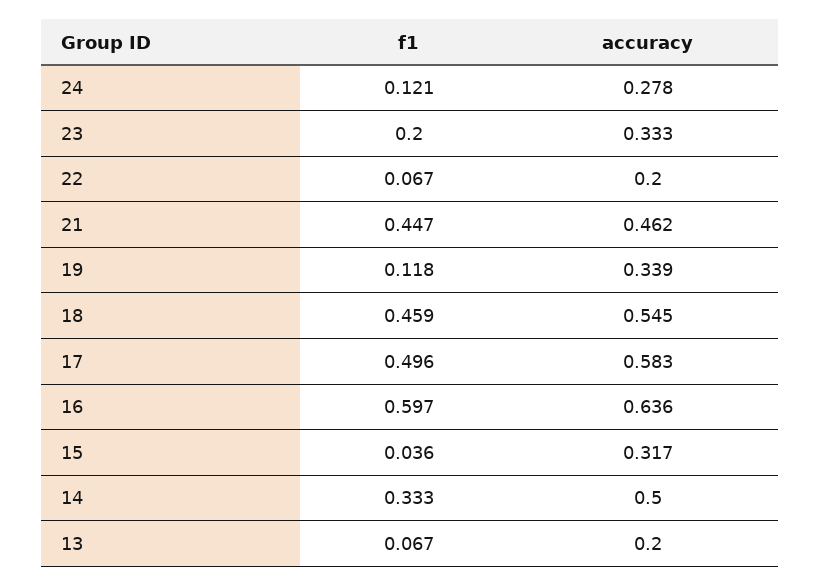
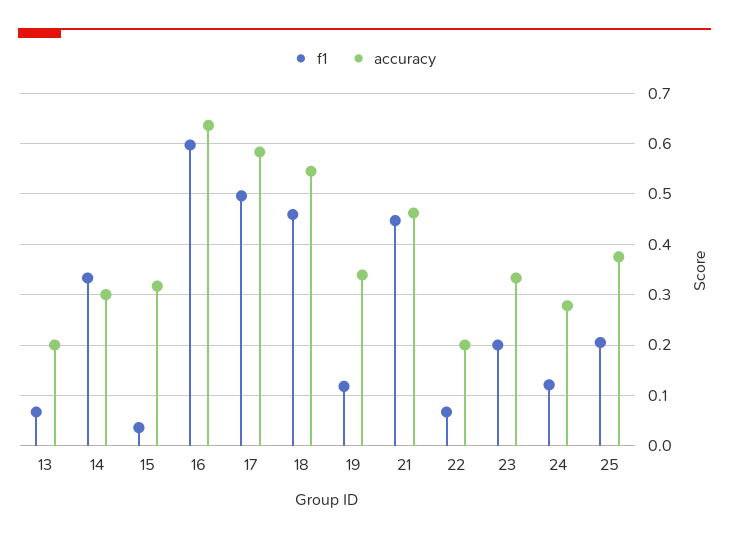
  {
    "f1": {
      "24": 0.121,
      "23": 0.2,
      "22": 0.067,
      "21": 0.447,
      "19": 0.118,
      "18": 0.459,
      "17": 0.496,
      "16": 0.597,
      "15": 0.036,
      "14": 0.333,
-     "13": 0.067
+     "13": 0.067,
+     "25": 0.2
    },
    "accuracy": {
      "24": 0.278,
      "23": 0.333,
      "22": 0.2,
      "21": 0.462,
      "19": 0.339,
      "18": 0.545,
      "17": 0.583,
      "16": 0.636,
      "15": 0.317,
-     "14": 0.5,
+     "14": 0.3,
-     "13": 0.2
+     "13": 0.2,
+     "25": 0.38
    }
  }

